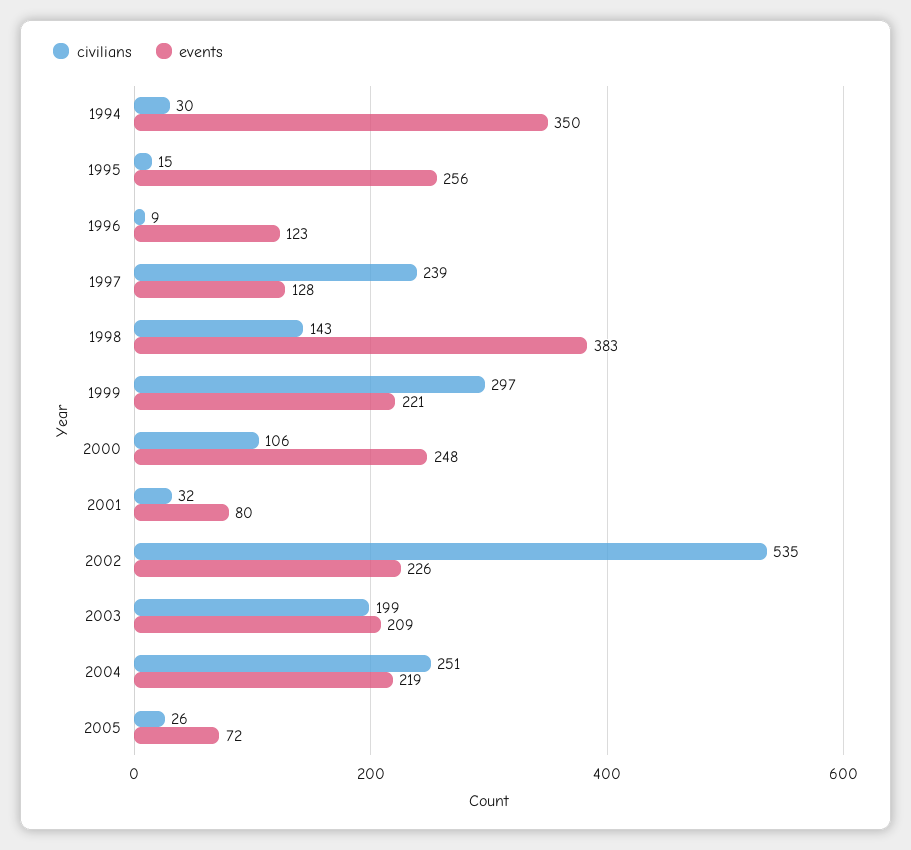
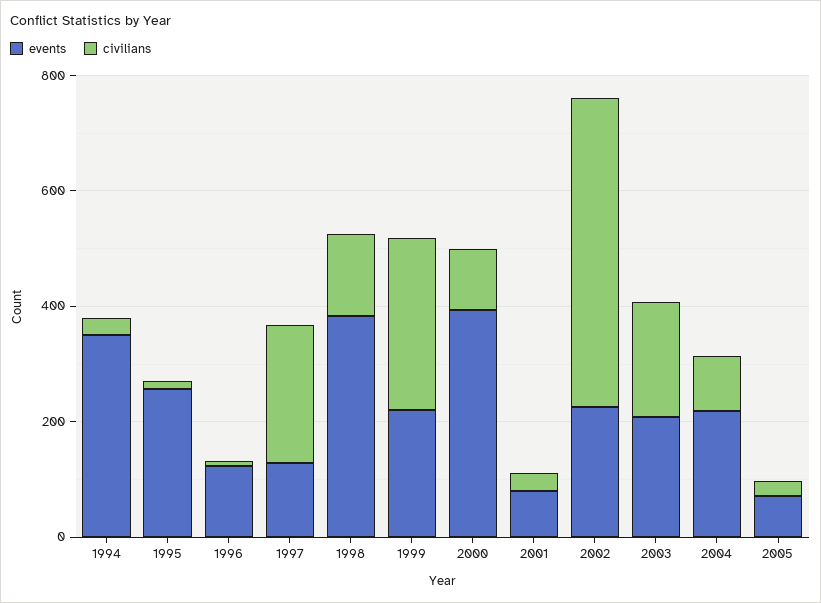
  {
    "civilians": {
      "1994": 30,
      "1995": 15,
      "1996": 9,
      "1997": 239,
      "1998": 143,
      "1999": 297,
      "2000": 106,
      "2001": 32,
      "2002": 535,
      "2003": 199,
-     "2004": 251,
+     "2004": 100,
      "2005": 26
    },
    "events": {
      "1994": 350,
      "1995": 256,
      "1996": 123,
      "1997": 128,
      "1998": 383,
      "1999": 221,
-     "2000": 248,
+     "2000": 400,
      "2001": 80,
      "2002": 226,
      "2003": 209,
      "2004": 219,
      "2005": 72
    }
  }

